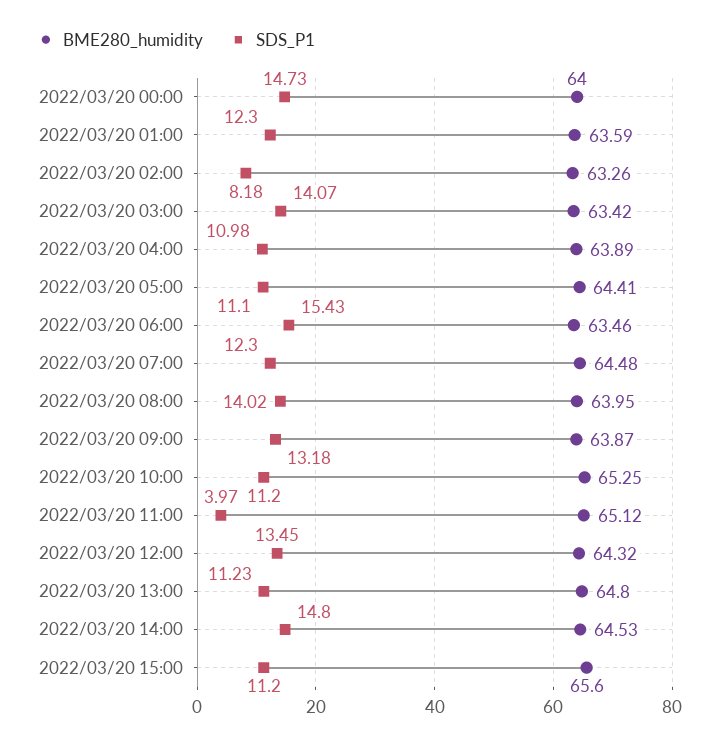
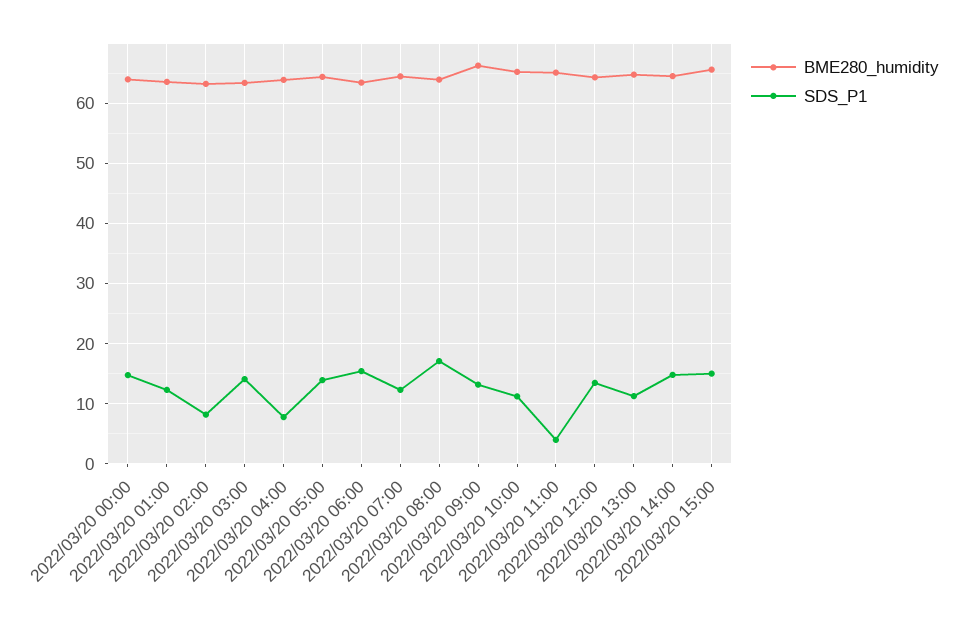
  {
    "BME280_humidity": {
      "2022/03/20 00:00": 64,
      "2022/03/20 01:00": 63.59,
      "2022/03/20 02:00": 63.26,
      "2022/03/20 03:00": 63.42,
      "2022/03/20 04:00": 63.89,
      "2022/03/20 05:00": 64.41,
      "2022/03/20 06:00": 63.46,
      "2022/03/20 07:00": 64.48,
      "2022/03/20 08:00": 63.95,
-     "2022/03/20 09:00": 63.87,
+     "2022/03/20 09:00": 66,
      "2022/03/20 10:00": 65.25,
      "2022/03/20 11:00": 65.12,
      "2022/03/20 12:00": 64.32,
      "2022/03/20 13:00": 64.8,
      "2022/03/20 14:00": 64.53,
      "2022/03/20 15:00": 65.6
    },
    "SDS_P1": {
      "2022/03/20 00:00": 14.73,
      "2022/03/20 01:00": 12.3,
      "2022/03/20 02:00": 8.18,
      "2022/03/20 03:00": 14.07,
-     "2022/03/20 04:00": 10.98,
+     "2022/03/20 04:00": 8,
-     "2022/03/20 05:00": 11.1,
+     "2022/03/20 05:00": 14,
      "2022/03/20 06:00": 15.43,
      "2022/03/20 07:00": 12.3,
-     "2022/03/20 08:00": 14.02,
+     "2022/03/20 08:00": 17,
      "2022/03/20 09:00": 13.18,
      "2022/03/20 10:00": 11.2,
      "2022/03/20 11:00": 3.97,
      "2022/03/20 12:00": 13.45,
      "2022/03/20 13:00": 11.23,
      "2022/03/20 14:00": 14.8,
-     "2022/03/20 15:00": 11.2
+     "2022/03/20 15:00": 15
    }
  }

